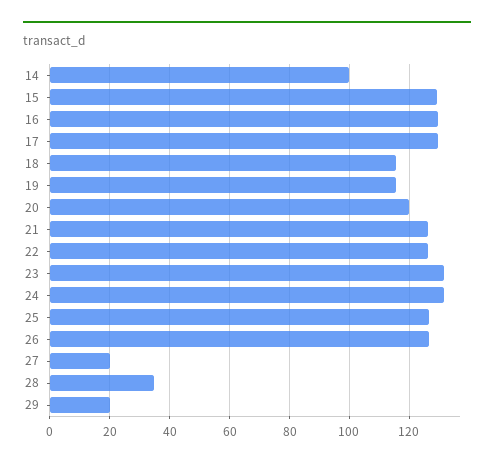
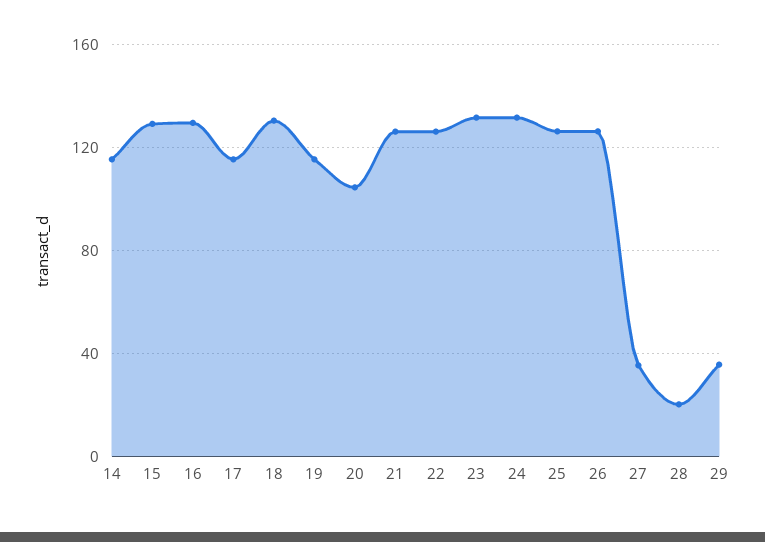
  {
-   "14": 100,
+   "14": 115,
    "15": 130,
    "16": 130,
-   "17": 130,
+   "17": 115,
-   "18": 115,
+   "18": 130,
    "19": 115,
-   "20": 120,
+   "20": 105,
    "21": 127.5,
    "22": 127.5,
    "23": 132.5,
    "24": 132.5,
    "25": 127.5,
    "26": 127.5,
-   "27": 20,
+   "27": 35,
-   "28": 35,
+   "28": 20,
-   "29": 20
+   "29": 35
  }

